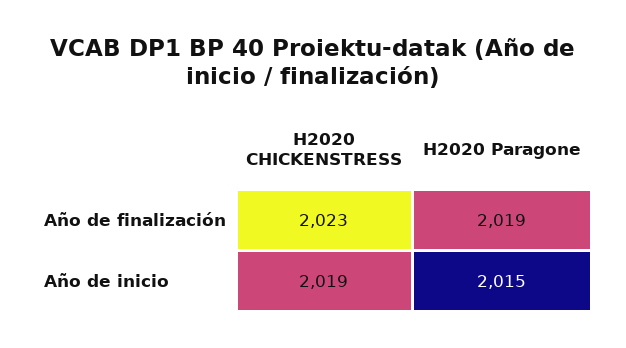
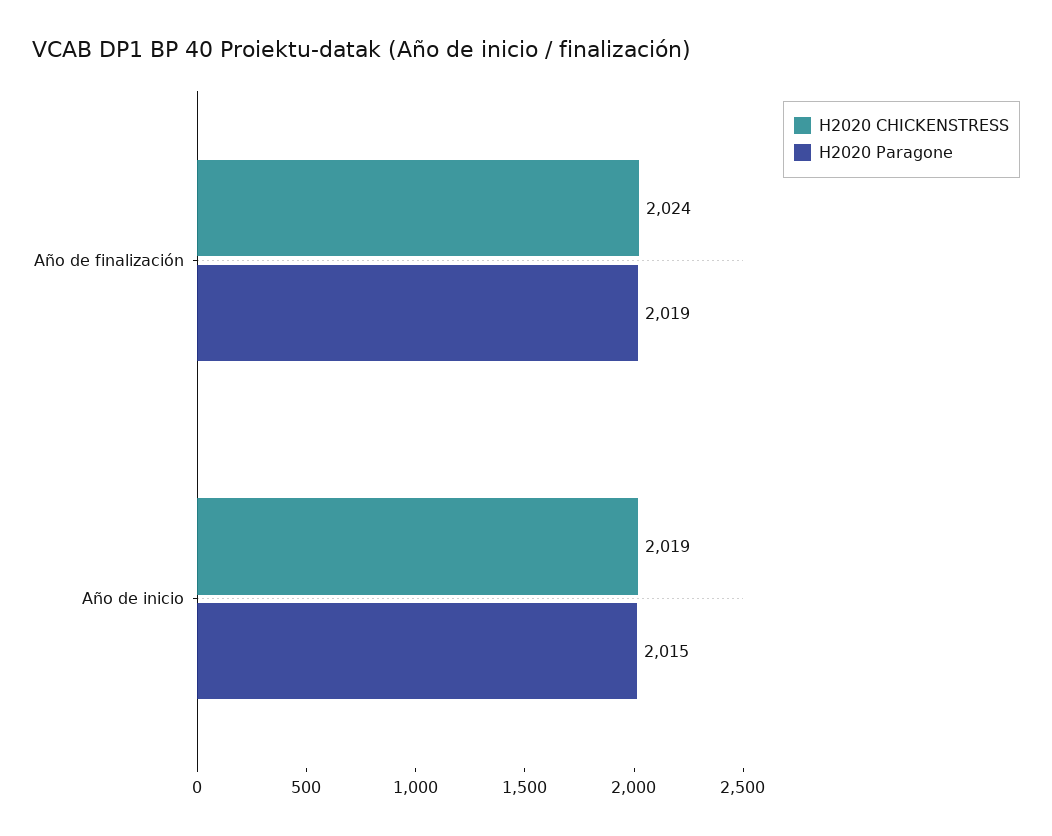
  {
    "H2020 CHICKENSTRESS": {
-     "Año de finalización": 2023,
+     "Año de finalización": 2024,
      "Año de inicio": 2019
    },
    "H2020 Paragone": {
      "Año de finalización": 2019,
      "Año de inicio": 2015
    }
  }

